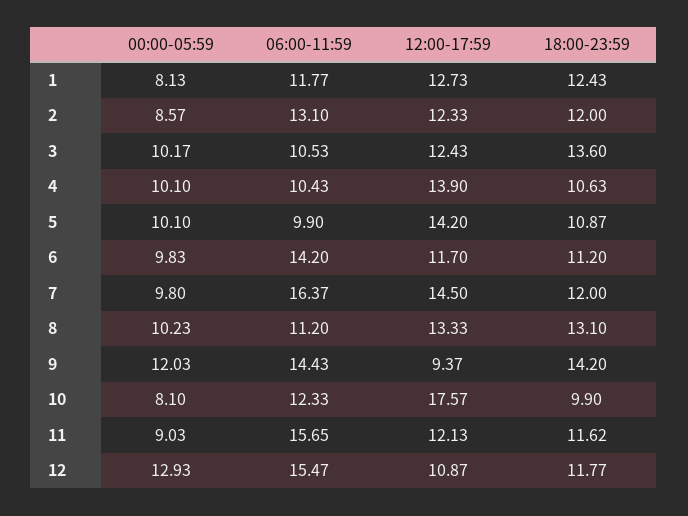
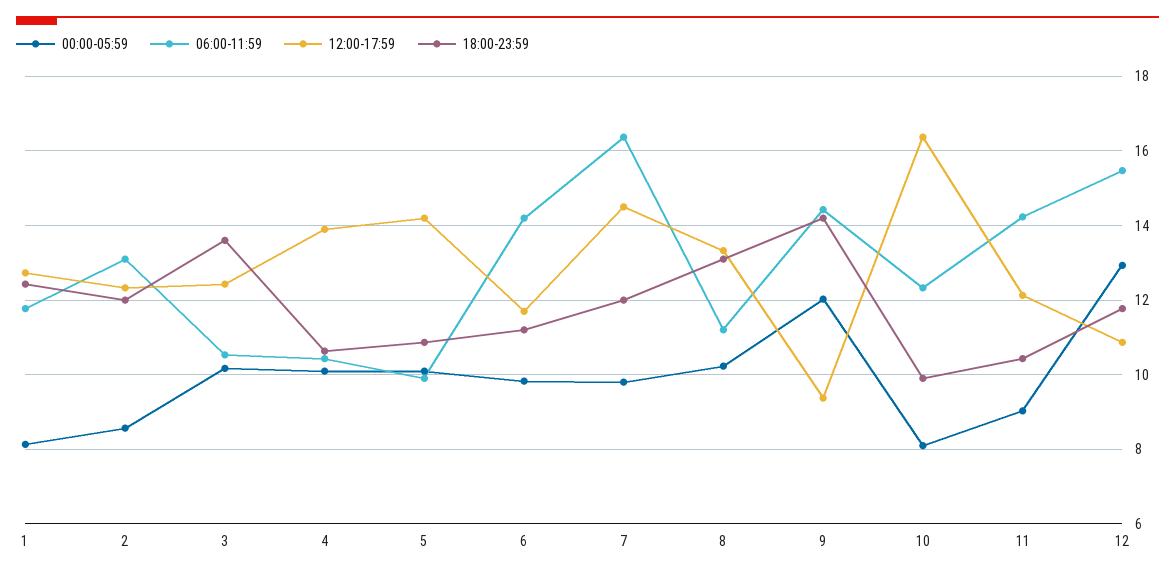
  {
    "00:00-05:59": {
      "1": 8.13,
      "2": 8.57,
      "3": 10.17,
      "4": 10.1,
      "5": 10.1,
      "6": 9.83,
      "7": 9.8,
      "8": 10.23,
      "9": 12.03,
      "10": 8.1,
      "11": 9.03,
      "12": 12.93
    },
    "06:00-11:59": {
      "1": 11.77,
      "2": 13.1,
      "3": 10.53,
      "4": 10.43,
      "5": 9.9,
      "6": 14.2,
      "7": 16.37,
      "8": 11.2,
      "9": 14.43,
      "10": 12.33,
-     "11": 15.65,
+     "11": 14.2,
      "12": 15.47
    },
    "12:00-17:59": {
      "1": 12.73,
      "2": 12.33,
      "3": 12.43,
      "4": 13.9,
      "5": 14.2,
      "6": 11.7,
      "7": 14.5,
      "8": 13.33,
      "9": 9.37,
-     "10": 17.57,
+     "10": 16.4,
      "11": 12.13,
      "12": 10.87
    },
    "18:00-23:59": {
      "1": 12.43,
      "2": 12,
      "3": 13.6,
      "4": 10.63,
      "5": 10.87,
      "6": 11.2,
      "7": 12,
      "8": 13.1,
      "9": 14.2,
      "10": 9.9,
-     "11": 11.62,
+     "11": 10.4,
      "12": 11.77
    }
  }

